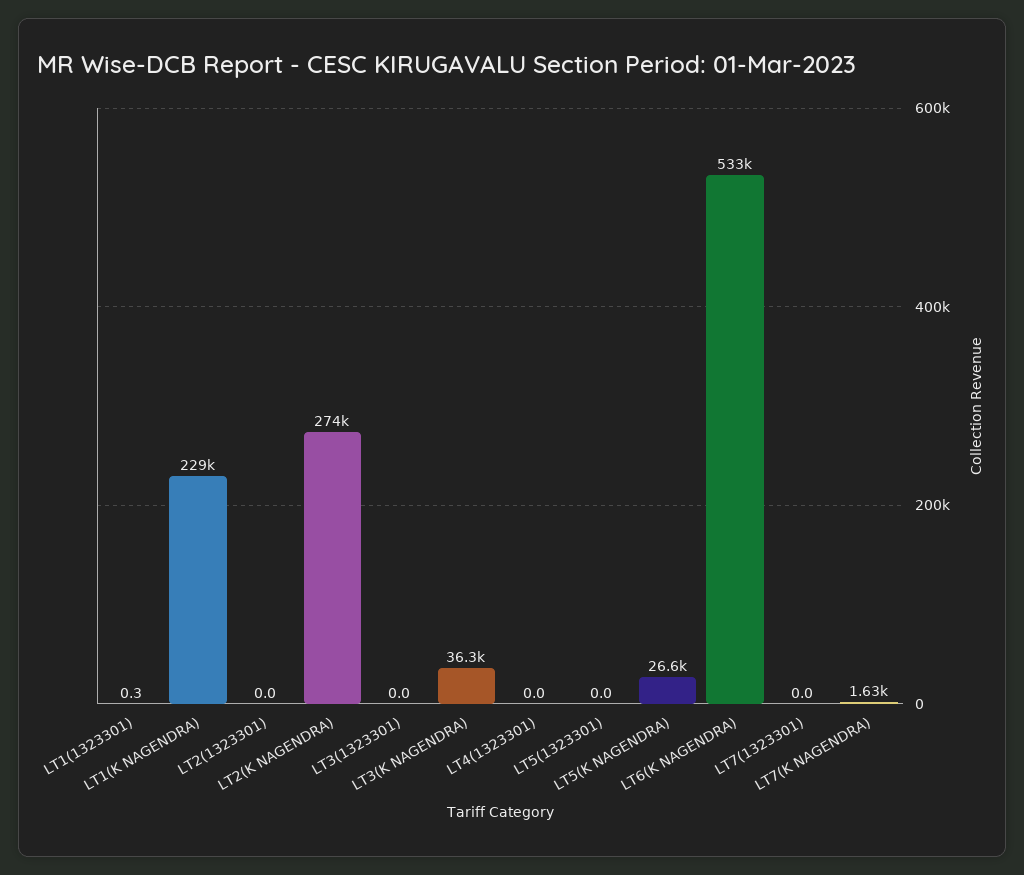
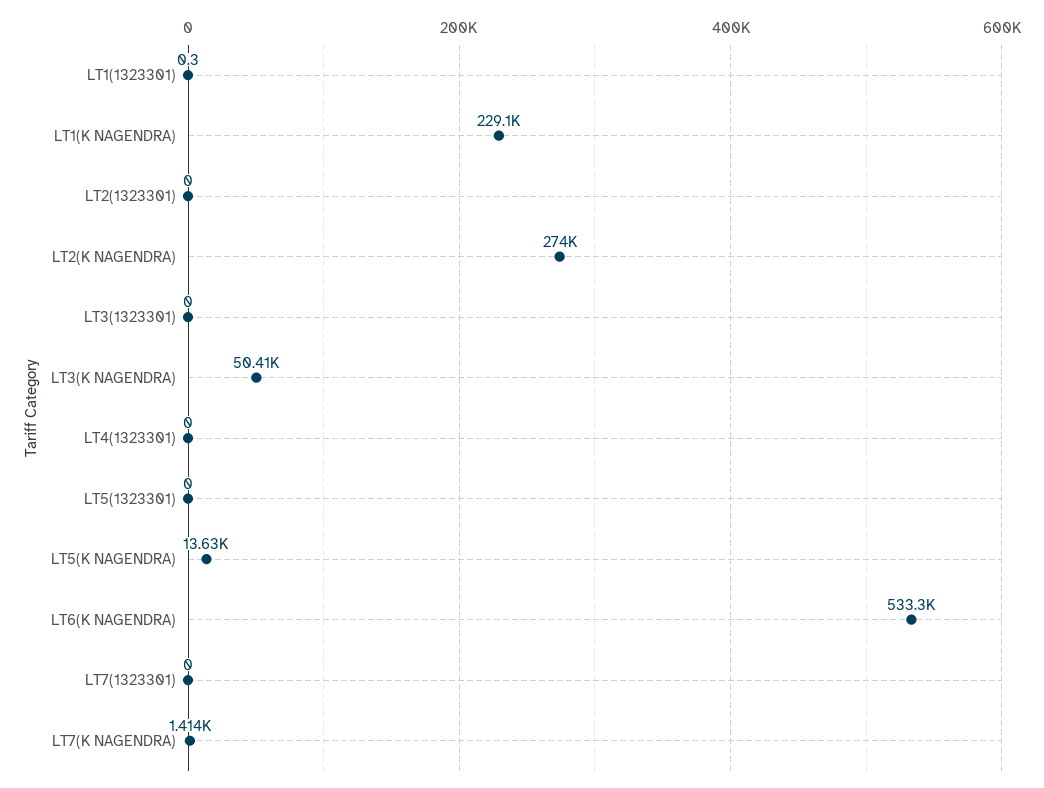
  {
    "LT1(1323301)": 0.3,
    "LT1(K NAGENDRA)": 229100,
    "LT2(1323301)": 0,
    "LT2(K NAGENDRA)": 274000,
    "LT3(1323301)": 0,
-   "LT3(K NAGENDRA)": 36300,
+   "LT3(K NAGENDRA)": 50410,
    "LT4(1323301)": 0,
    "LT5(1323301)": 0,
-   "LT5(K NAGENDRA)": 26600,
+   "LT5(K NAGENDRA)": 13630,
    "LT6(K NAGENDRA)": 533300,
    "LT7(1323301)": 0,
-   "LT7(K NAGENDRA)": 1630
+   "LT7(K NAGENDRA)": 1414
  }

